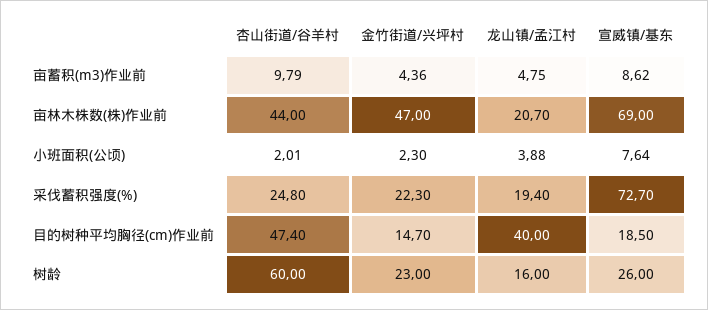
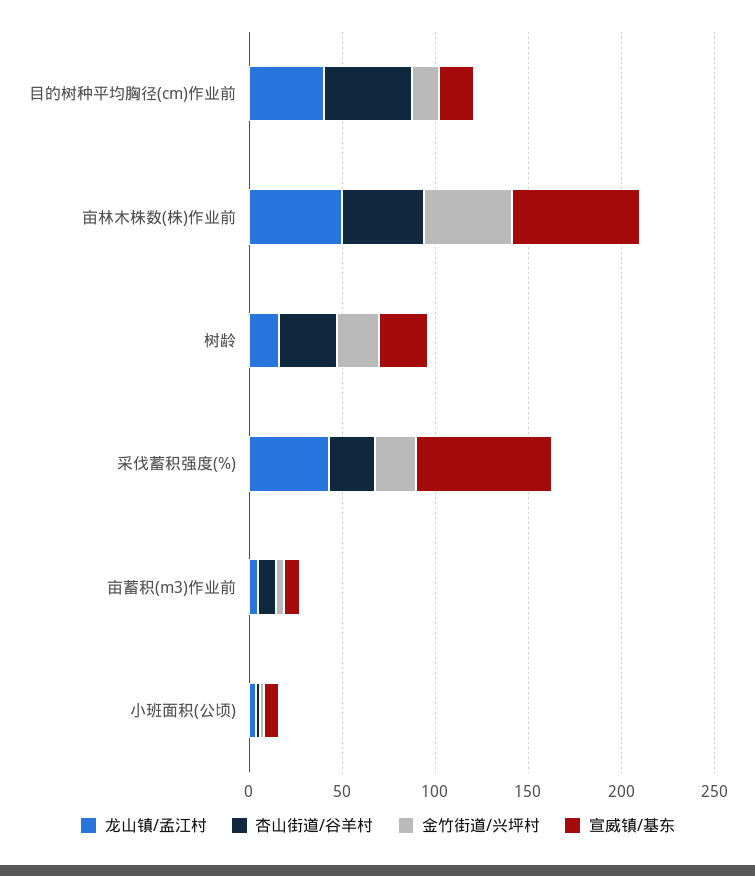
  {
    "杏山街道/谷羊村": {
      "亩蓄积(m3)作业前": 9.79,
      "亩林木株数(株)作业前": 44,
      "小班面积(公顷)": 2.01,
      "采伐蓄积强度(%)": 24.8,
      "目的树种平均胸径(cm)作业前": 47.4,
-     "树龄": 60
+     "树龄": 30
    },
    "金竹街道/兴坪村": {
      "亩蓄积(m3)作业前": 4.36,
      "亩林木株数(株)作业前": 47,
      "小班面积(公顷)": 2.3,
      "采伐蓄积强度(%)": 22.3,
      "目的树种平均胸径(cm)作业前": 14.7,
      "树龄": 23
    },
    "龙山镇/孟江村": {
      "亩蓄积(m3)作业前": 4.75,
-     "亩林木株数(株)作业前": 20.7,
+     "亩林木株数(株)作业前": 50,
      "小班面积(公顷)": 3.88,
-     "采伐蓄积强度(%)": 19.4,
+     "采伐蓄积强度(%)": 40,
      "目的树种平均胸径(cm)作业前": 40,
      "树龄": 16
    },
    "宣威镇/基东": {
      "亩蓄积(m3)作业前": 8.62,
      "亩林木株数(株)作业前": 69,
      "小班面积(公顷)": 7.64,
      "采伐蓄积强度(%)": 72.7,
      "目的树种平均胸径(cm)作业前": 18.5,
      "树龄": 26
    }
  }

